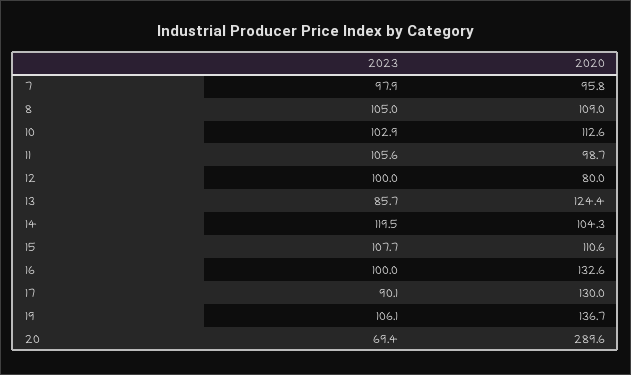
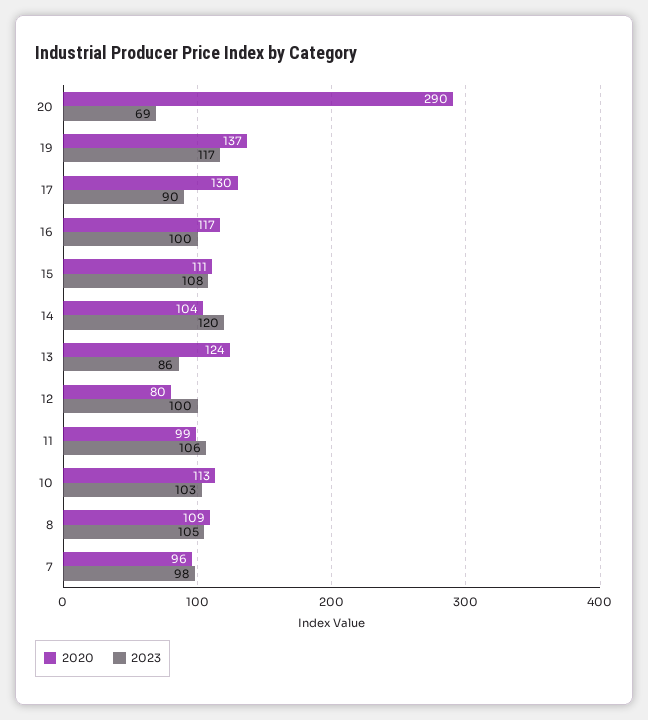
  {
    "2023": {
      "7": 97.9,
      "8": 105,
      "10": 102.9,
      "11": 105.6,
      "12": 100,
      "13": 85.7,
      "14": 119.5,
      "15": 107.7,
      "16": 100,
      "17": 90.1,
-     "19": 106.1,
+     "19": 117,
      "20": 69.4
    },
    "2020": {
      "7": 95.8,
      "8": 109,
      "10": 112.6,
      "11": 98.7,
      "12": 80,
      "13": 124.4,
      "14": 104.3,
      "15": 110.6,
-     "16": 132.6,
+     "16": 117,
      "17": 130,
      "19": 136.7,
      "20": 289.6
    }
  }

